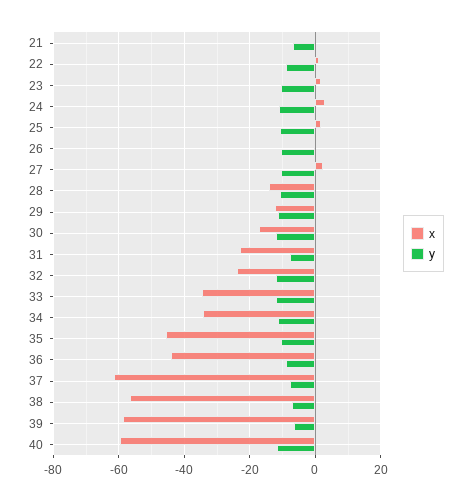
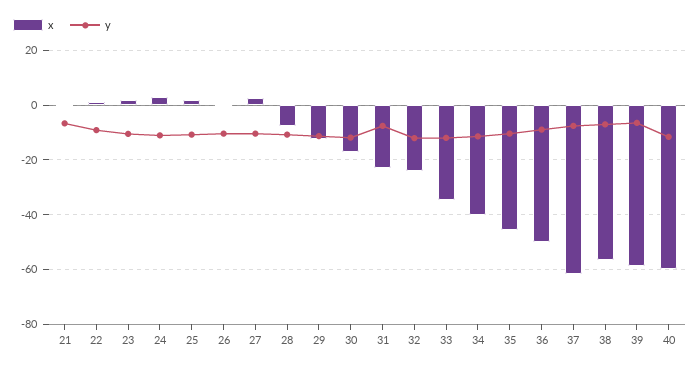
  {
    "x": {
      "21": 0,
      "22": 2,
      "23": 2,
      "24": 2,
      "25": 2,
      "26": 0,
      "27": 2,
-     "28": -14,
+     "28": -7.5,
      "29": -12,
      "30": -18,
      "31": -24,
      "32": -24,
      "33": -34,
-     "34": -34,
+     "34": -40,
      "35": -46,
-     "36": -44,
+     "36": -50,
      "37": -62,
      "38": -56,
      "39": -58,
      "40": -60
    },
    "y": {
      "21": -6,
      "22": -10,
      "23": -10,
      "24": -12,
      "25": -10,
      "26": -10,
      "27": -10,
      "28": -10,
      "29": -12,
      "30": -12,
      "31": -8,
      "32": -12,
      "33": -12,
      "34": -12,
      "35": -10,
      "36": -10,
      "37": -8,
      "38": -8,
      "39": -6,
      "40": -12
    }
  }

